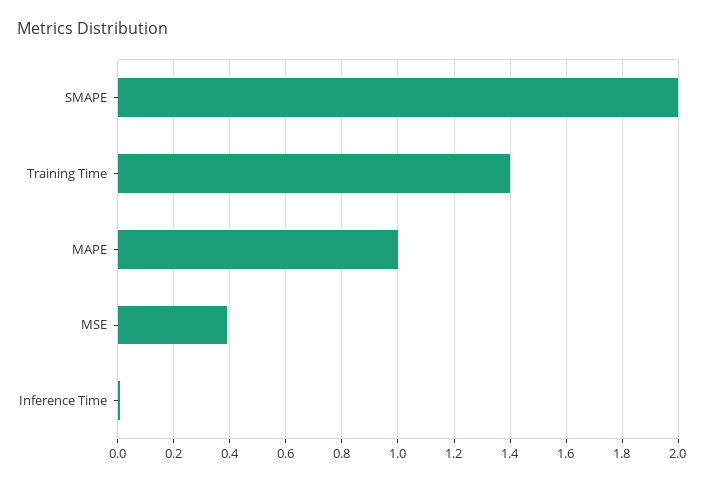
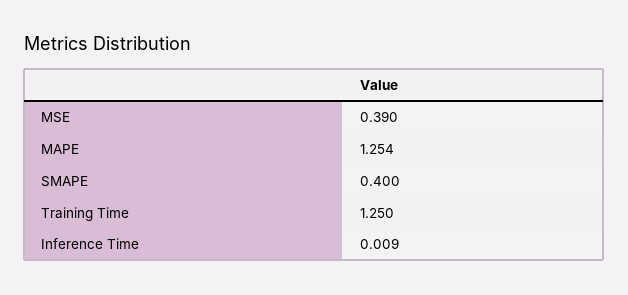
  {
-   "SMAPE": 2,
+   "SMAPE": 0.4,
-   "Training Time": 1.4,
+   "Training Time": 1.25,
-   "MAPE": 1,
+   "MAPE": 1.254,
    "MSE": 0.39,
    "Inference Time": 0.009
  }

